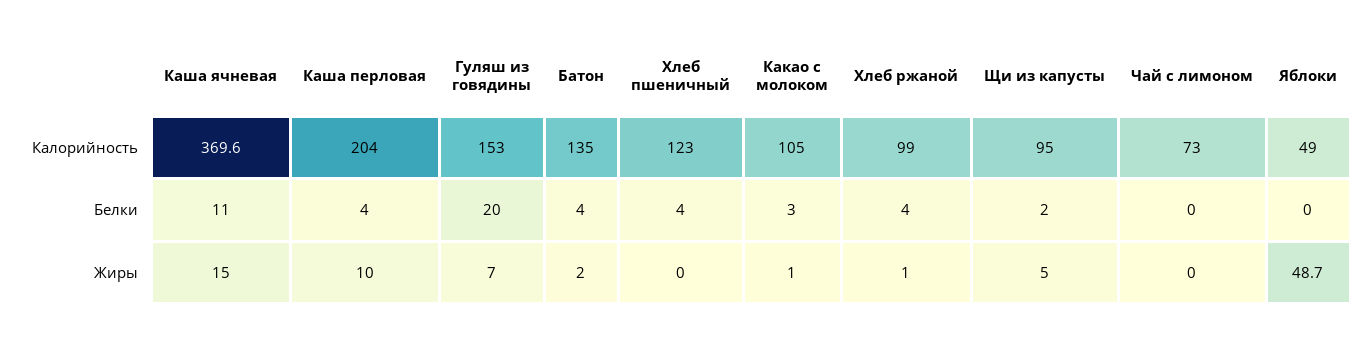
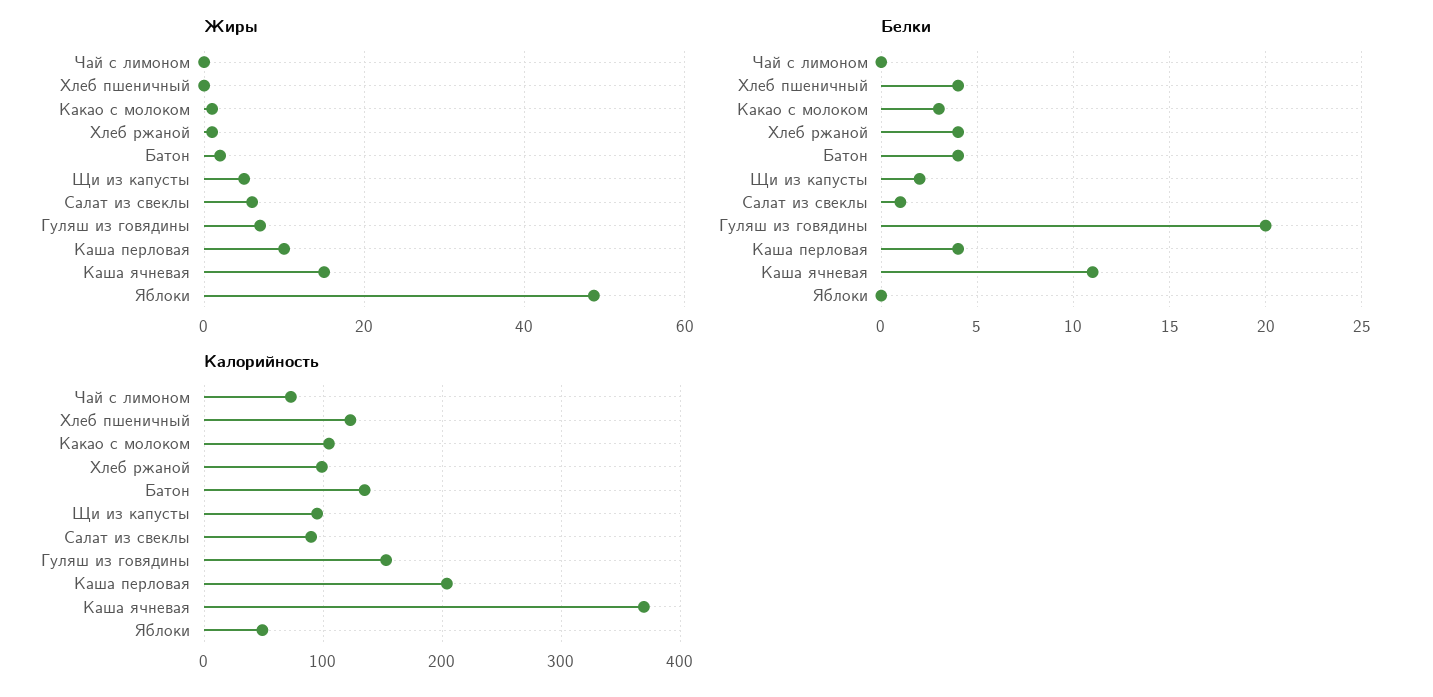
  {
    "Калорийность": {
      "Каша ячневая": 369.6,
      "Каша перловая": 204,
      "Гуляш из говядины": 153,
      "Батон": 135,
      "Хлеб пшеничный": 123,
      "Какао с молоком": 105,
      "Хлеб ржаной": 99,
      "Щи из капусты": 95,
      "Чай с лимоном": 73,
-     "Яблоки": 49
+     "Яблоки": 49,
+     "Салат из свеклы": 90
    },
    "Белки": {
      "Каша ячневая": 11,
      "Каша перловая": 4,
      "Гуляш из говядины": 20,
      "Батон": 4,
      "Хлеб пшеничный": 4,
      "Какао с молоком": 3,
      "Хлеб ржаной": 4,
      "Щи из капусты": 2,
      "Чай с лимоном": 0,
-     "Яблоки": 0
+     "Яблоки": 0,
+     "Салат из свеклы": 1
    },
    "Жиры": {
      "Каша ячневая": 15,
      "Каша перловая": 10,
      "Гуляш из говядины": 7,
      "Батон": 2,
      "Хлеб пшеничный": 0,
      "Какао с молоком": 1,
      "Хлеб ржаной": 1,
      "Щи из капусты": 5,
      "Чай с лимоном": 0,
-     "Яблоки": 48.7
+     "Яблоки": 48.7,
+     "Салат из свеклы": 6
    }
  }

